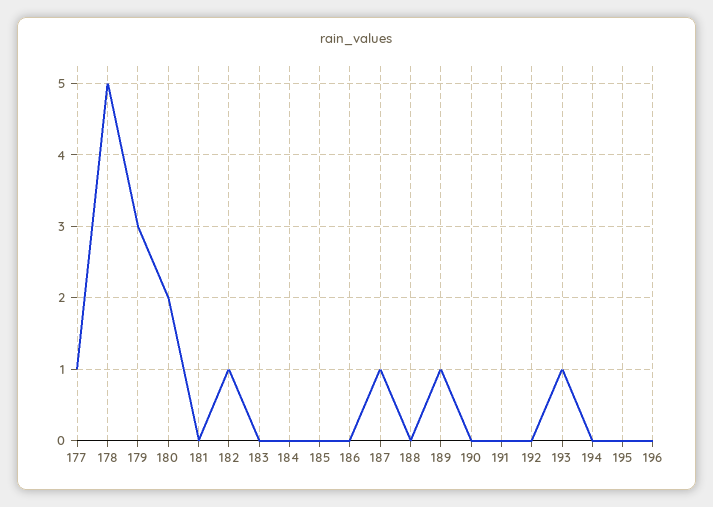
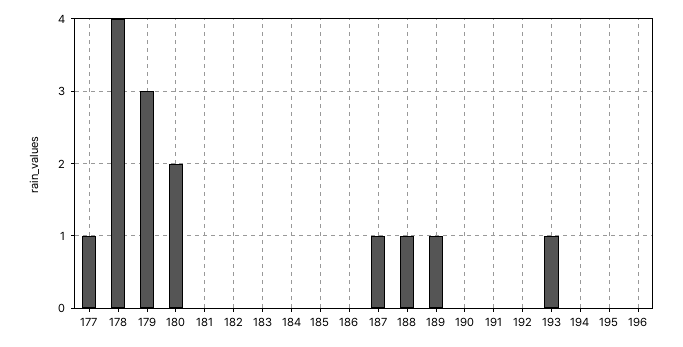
  {
    "177": 1,
-   "178": 5,
+   "178": 4,
    "179": 3,
    "180": 2,
    "181": 0,
-   "182": 1,
+   "182": 0,
    "183": 0,
    "184": 0,
    "185": 0,
    "186": 0,
    "187": 1,
-   "188": 0,
+   "188": 1,
    "189": 1,
    "190": 0,
    "191": 0,
    "192": 0,
    "193": 1,
    "194": 0,
    "195": 0,
    "196": 0
  }

